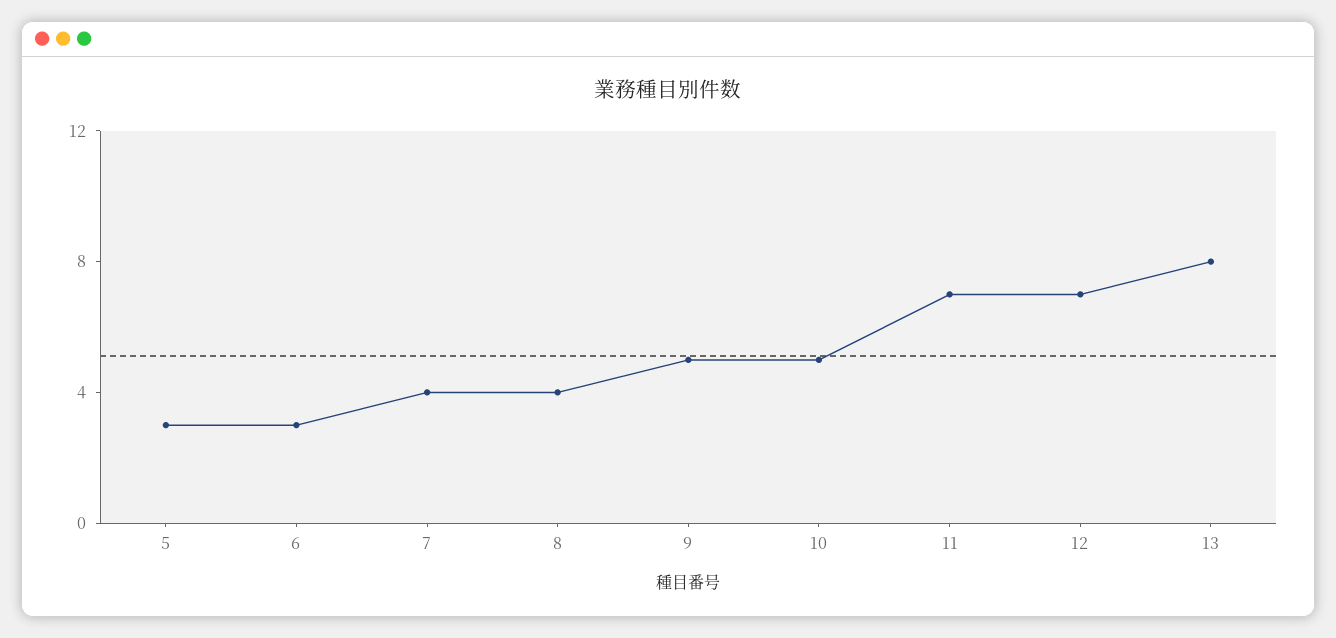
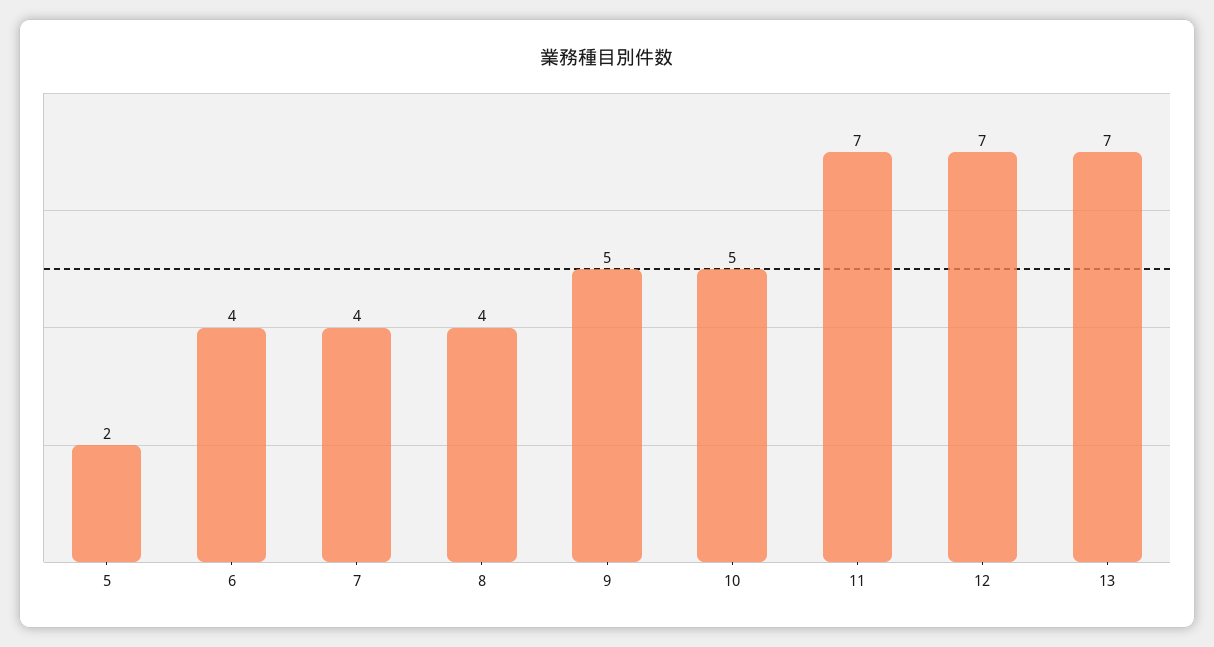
  {
-   "5": 3,
+   "5": 2,
-   "6": 3,
+   "6": 4,
    "7": 4,
    "8": 4,
    "9": 5,
    "10": 5,
    "11": 7,
    "12": 7,
-   "13": 8
+   "13": 7
  }

